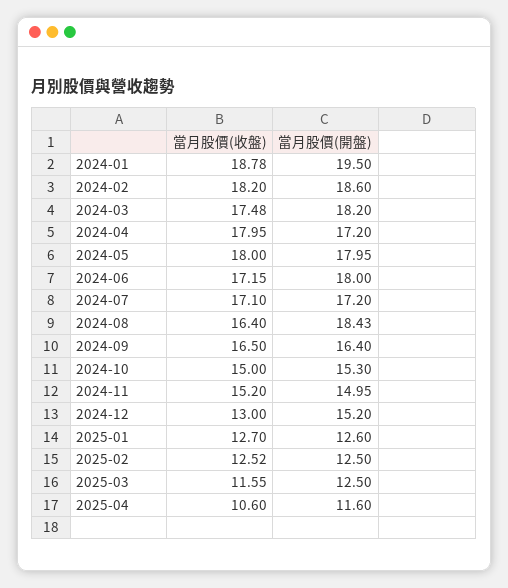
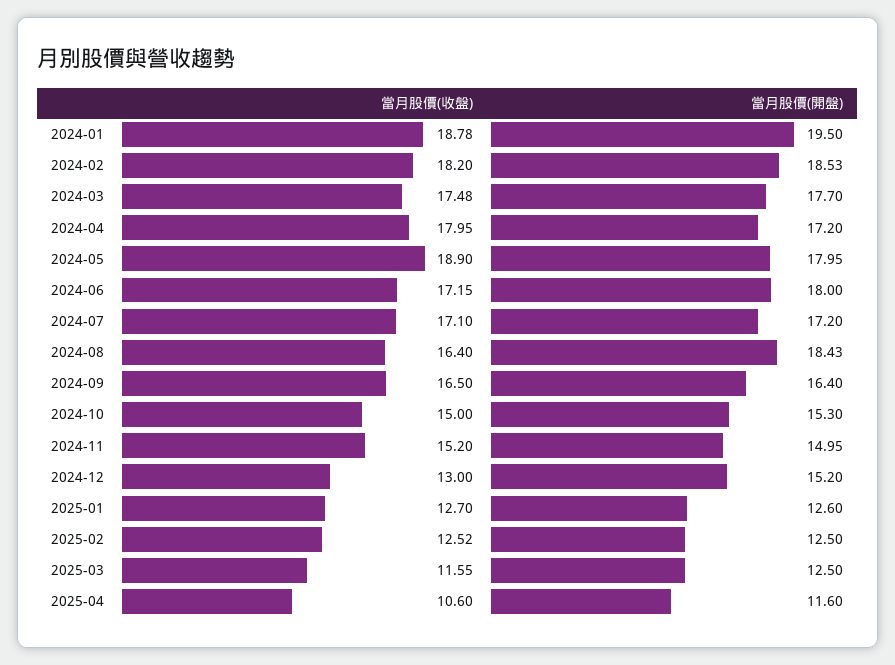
  {
    "當月股價(收盤)": {
      "2024-01": 18.78,
      "2024-02": 18.2,
      "2024-03": 17.48,
      "2024-04": 17.95,
-     "2024-05": 18,
+     "2024-05": 18.9,
      "2024-06": 17.15,
      "2024-07": 17.1,
      "2024-08": 16.4,
      "2024-09": 16.5,
      "2024-10": 15,
      "2024-11": 15.2,
      "2024-12": 13,
      "2025-01": 12.7,
      "2025-02": 12.52,
      "2025-03": 11.55,
      "2025-04": 10.6
    },
    "當月股價(開盤)": {
      "2024-01": 19.5,
-     "2024-02": 18.6,
+     "2024-02": 18.53,
-     "2024-03": 18.2,
+     "2024-03": 17.7,
      "2024-04": 17.2,
      "2024-05": 17.95,
      "2024-06": 18,
      "2024-07": 17.2,
      "2024-08": 18.43,
      "2024-09": 16.4,
      "2024-10": 15.3,
      "2024-11": 14.95,
      "2024-12": 15.2,
      "2025-01": 12.6,
      "2025-02": 12.5,
      "2025-03": 12.5,
      "2025-04": 11.6
    }
  }

